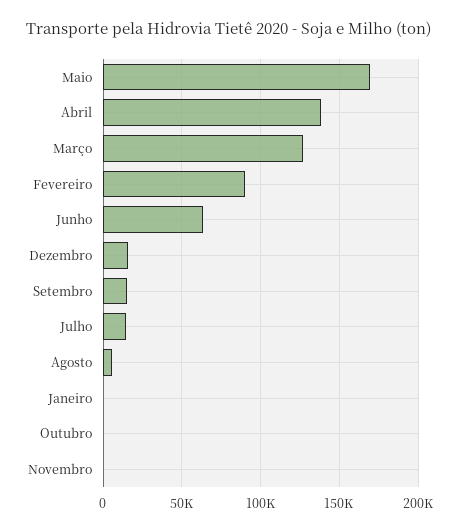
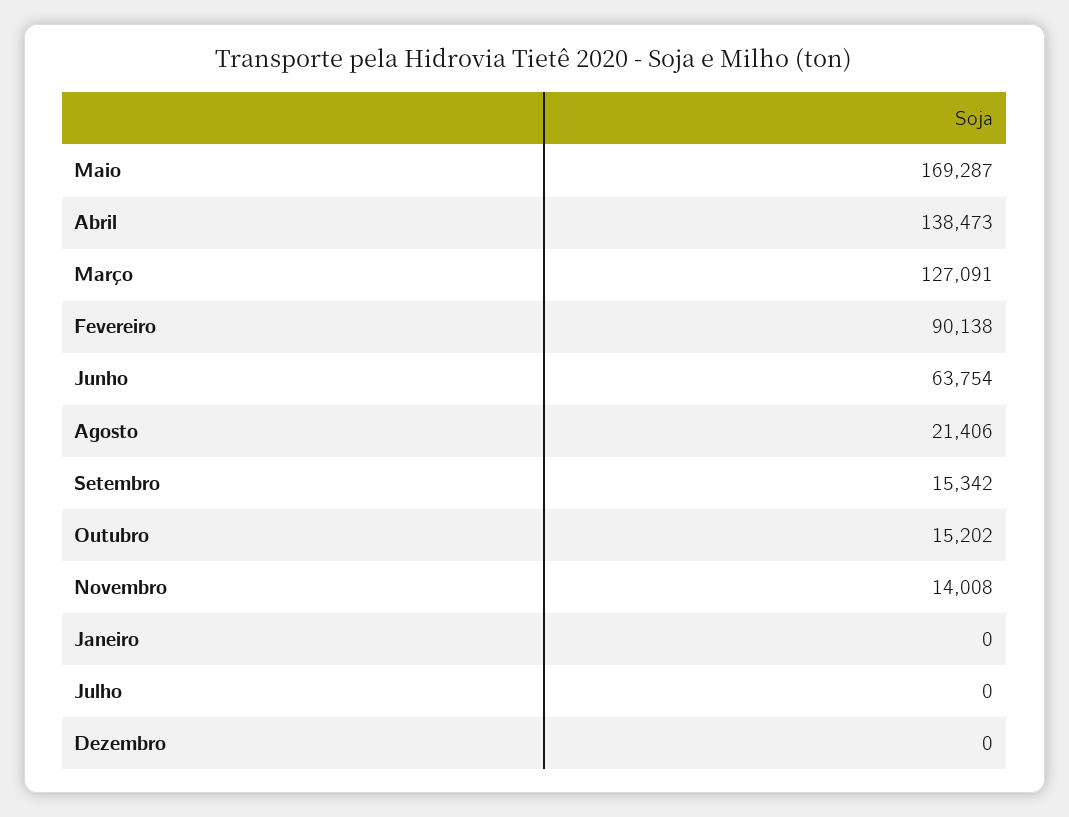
  {
    "Maio": 169287,
    "Abril": 138473,
    "Março": 127091,
    "Fevereiro": 90138,
    "Junho": 63754,
-   "Dezembro": 15000,
+   "Dezembro": 0,
    "Setembro": 15342,
-   "Julho": 15000,
+   "Julho": 0,
-   "Agosto": 5000,
+   "Agosto": 21406,
    "Janeiro": 0,
-   "Outubro": 0,
+   "Outubro": 15202,
-   "Novembro": 0
+   "Novembro": 14008
  }

